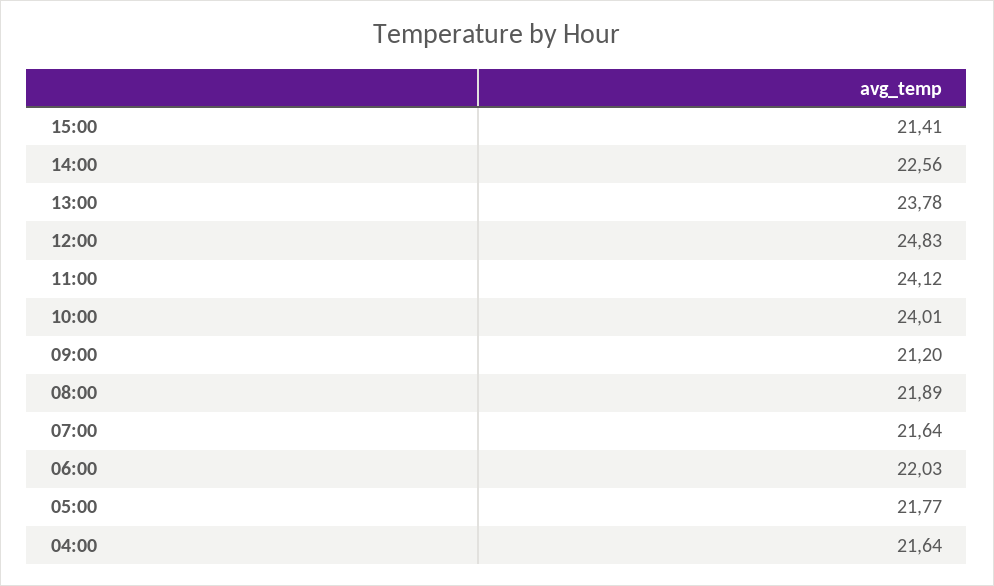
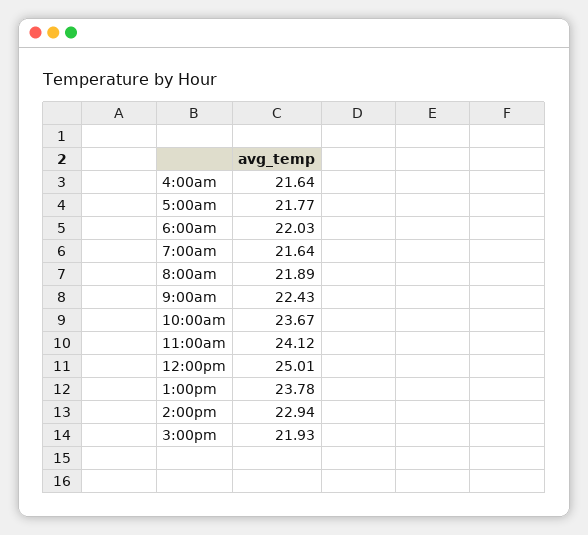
  {
-   "15:00": 21.41,
+   "15:00": 21.93,
-   "14:00": 22.56,
+   "14:00": 22.94,
    "13:00": 23.78,
-   "12:00": 24.83,
+   "12:00": 25.01,
    "11:00": 24.12,
-   "10:00": 24.01,
+   "10:00": 23.67,
-   "09:00": 21.2,
+   "09:00": 22.43,
    "08:00": 21.89,
    "07:00": 21.64,
    "06:00": 22.03,
    "05:00": 21.77,
    "04:00": 21.64
  }

